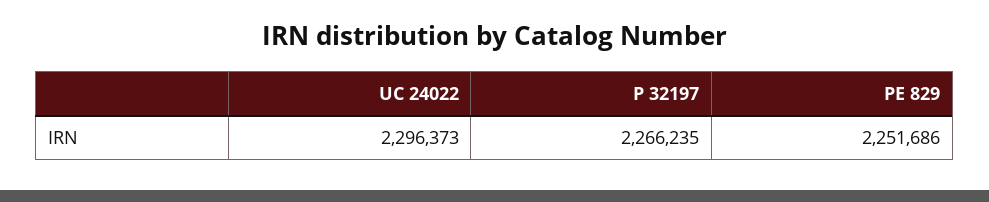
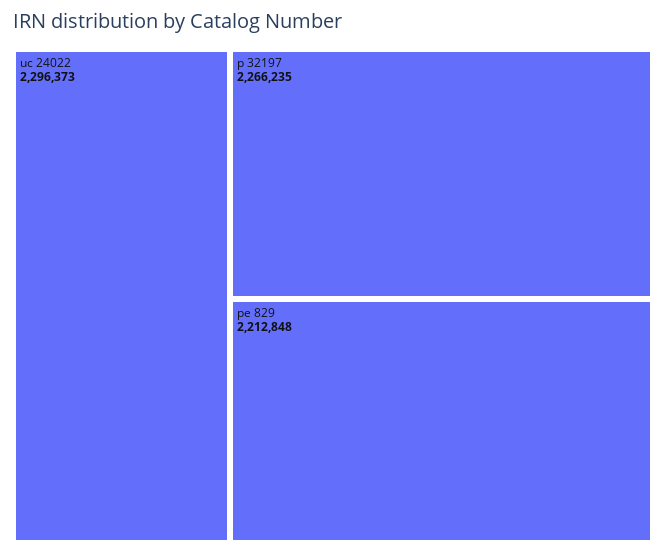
  {
    "UC 24022": 2296373,
    "P 32197": 2266235,
-   "PE 829": 2251686
+   "PE 829": 2212848
  }

